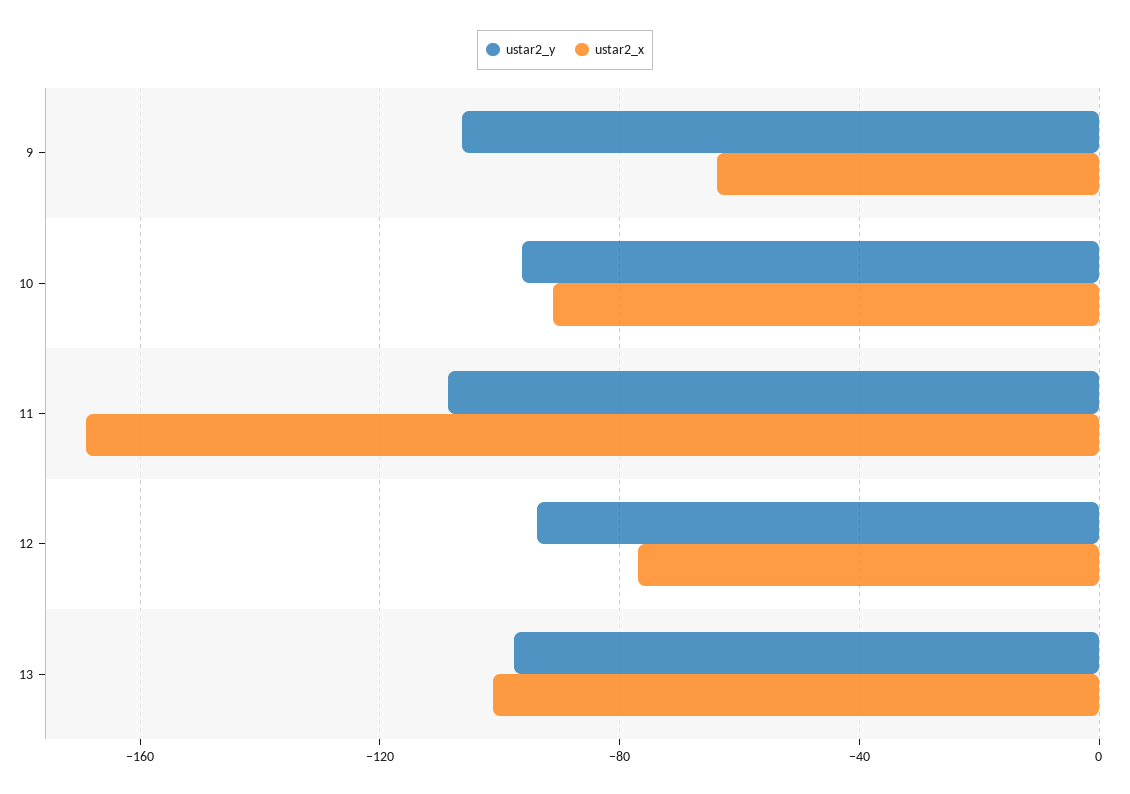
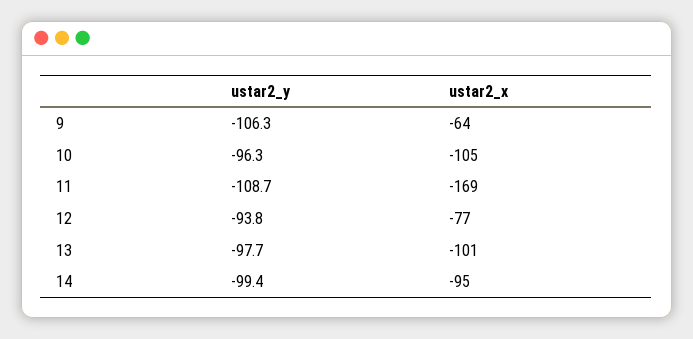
  {
    "ustar2_y": {
      "9": -106.3,
      "10": -96.3,
      "11": -108.7,
      "12": -93.8,
-     "13": -97.7
+     "13": -97.7,
+     "14": -99.4
    },
    "ustar2_x": {
      "9": -64,
-     "10": -90,
+     "10": -105,
      "11": -169,
      "12": -77,
-     "13": -101
+     "13": -101,
+     "14": -95
    }
  }

